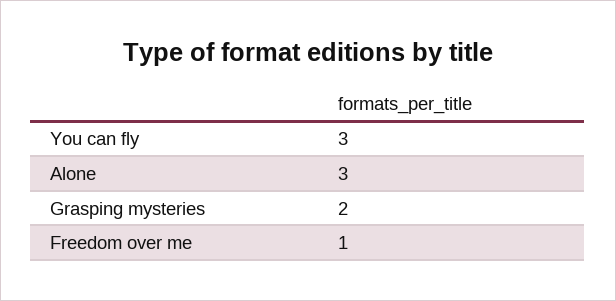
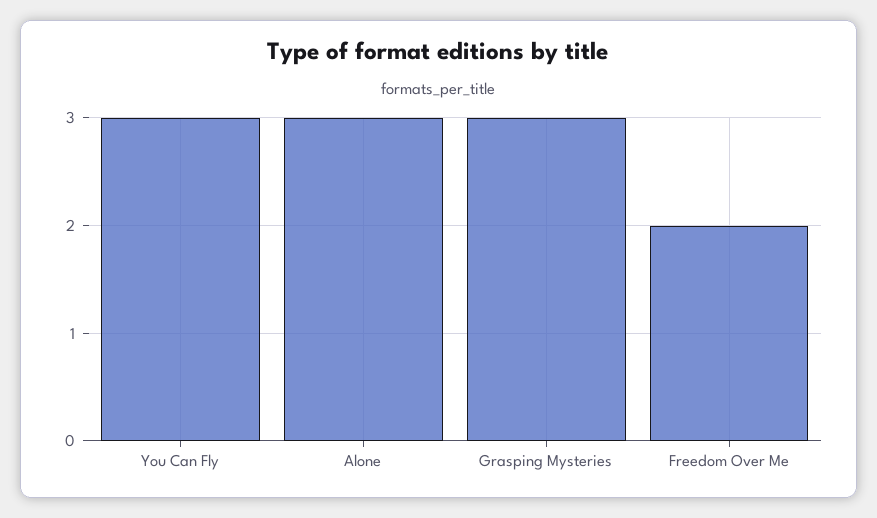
  {
    "You can fly": 3,
    "Alone": 3,
-   "Grasping mysteries": 2,
+   "Grasping mysteries": 3,
-   "Freedom over me": 1
+   "Freedom over me": 2
  }

